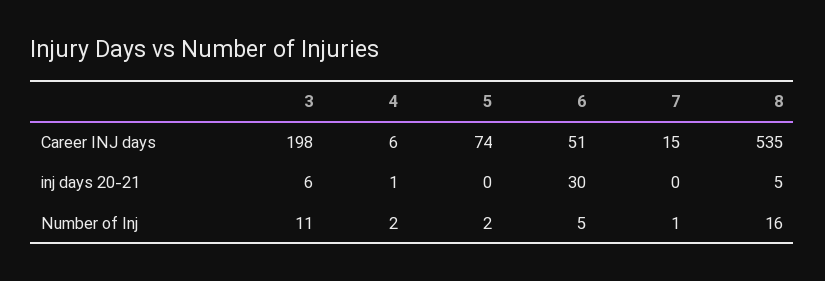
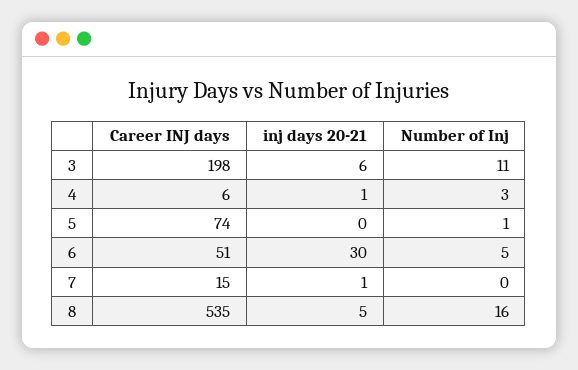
  {
    "3": {
      "Career INJ days": 198,
      "inj days 20-21": 6,
      "Number of Inj": 11
    },
    "4": {
      "Career INJ days": 6,
      "inj days 20-21": 1,
-     "Number of Inj": 2
+     "Number of Inj": 3
    },
    "5": {
      "Career INJ days": 74,
      "inj days 20-21": 0,
-     "Number of Inj": 2
+     "Number of Inj": 1
    },
    "6": {
      "Career INJ days": 51,
      "inj days 20-21": 30,
      "Number of Inj": 5
    },
    "7": {
      "Career INJ days": 15,
-     "inj days 20-21": 0,
+     "inj days 20-21": 1,
-     "Number of Inj": 1
+     "Number of Inj": 0
    },
    "8": {
      "Career INJ days": 535,
      "inj days 20-21": 5,
      "Number of Inj": 16
    }
  }

